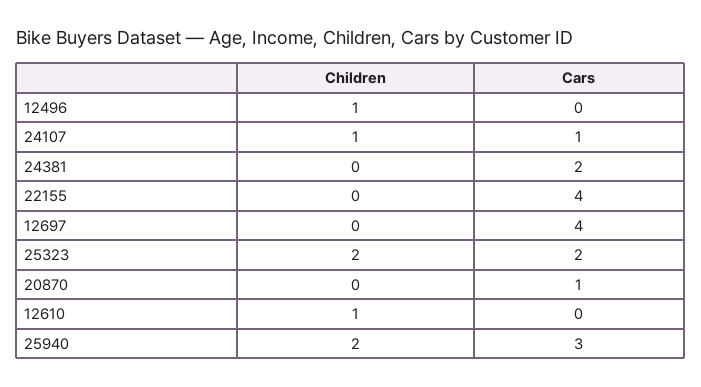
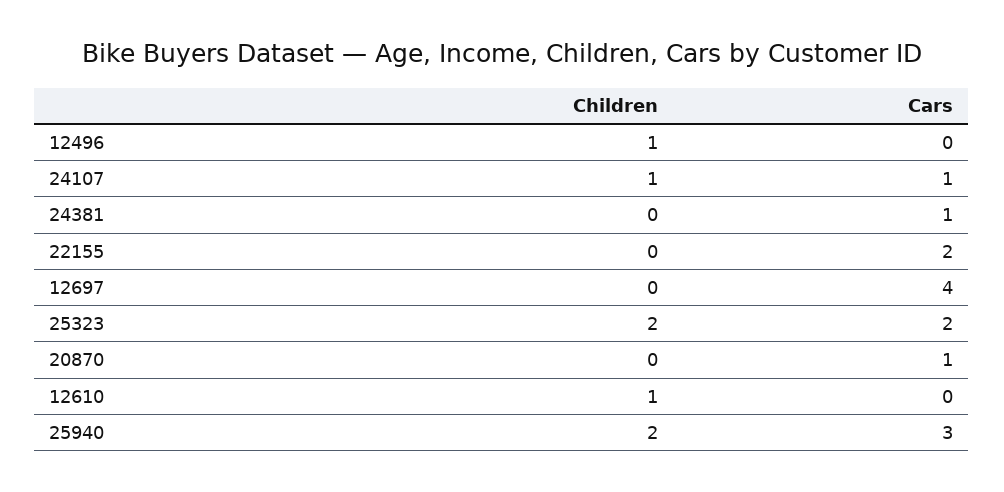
  {
    "Children": {
      "12496": 1,
      "24107": 1,
      "24381": 0,
      "22155": 0,
      "12697": 0,
      "25323": 2,
      "20870": 0,
      "12610": 1,
      "25940": 2
    },
    "Cars": {
      "12496": 0,
      "24107": 1,
-     "24381": 2,
+     "24381": 1,
-     "22155": 4,
+     "22155": 2,
      "12697": 4,
      "25323": 2,
      "20870": 1,
      "12610": 0,
      "25940": 3
    }
  }

